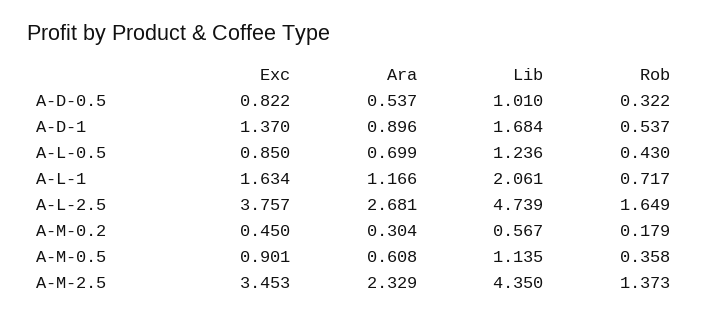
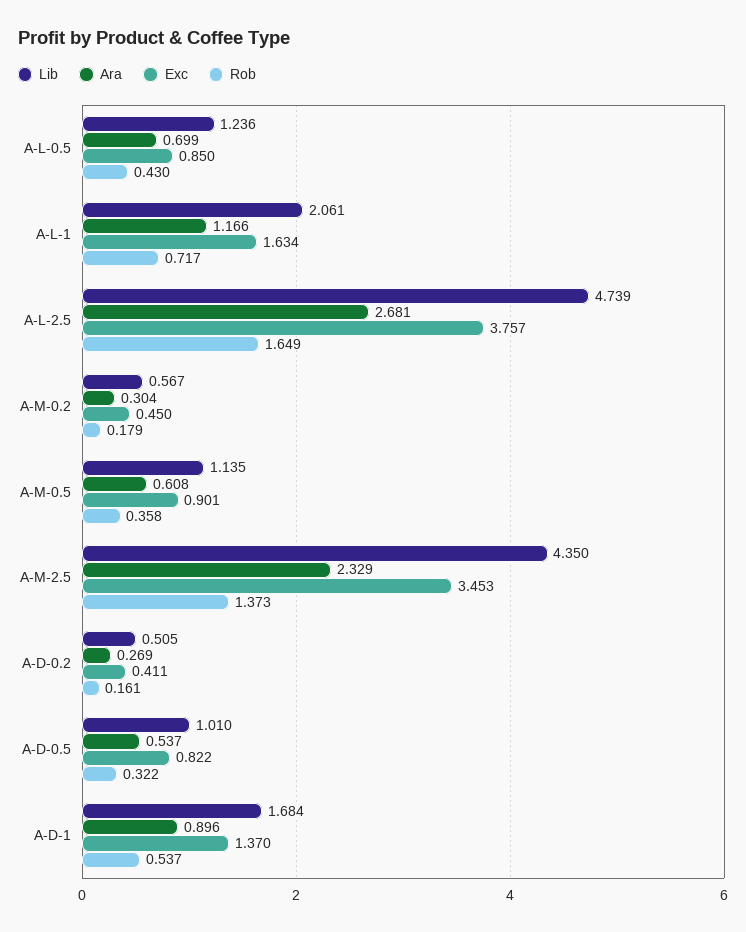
  {
    "Exc": {
      "A-D-0.5": 0.822,
      "A-D-1": 1.37,
      "A-L-0.5": 0.85,
      "A-L-1": 1.634,
      "A-L-2.5": 3.757,
      "A-M-0.2": 0.45,
      "A-M-0.5": 0.901,
-     "A-M-2.5": 3.453
+     "A-M-2.5": 3.453,
+     "A-D-0.2": 0.411
    },
    "Ara": {
      "A-D-0.5": 0.537,
      "A-D-1": 0.896,
      "A-L-0.5": 0.699,
      "A-L-1": 1.166,
      "A-L-2.5": 2.681,
      "A-M-0.2": 0.304,
      "A-M-0.5": 0.608,
-     "A-M-2.5": 2.329
+     "A-M-2.5": 2.329,
+     "A-D-0.2": 0.269
    },
    "Lib": {
      "A-D-0.5": 1.01,
      "A-D-1": 1.684,
      "A-L-0.5": 1.236,
      "A-L-1": 2.061,
      "A-L-2.5": 4.739,
      "A-M-0.2": 0.567,
      "A-M-0.5": 1.135,
-     "A-M-2.5": 4.35
+     "A-M-2.5": 4.35,
+     "A-D-0.2": 0.505
    },
    "Rob": {
      "A-D-0.5": 0.322,
      "A-D-1": 0.537,
      "A-L-0.5": 0.43,
      "A-L-1": 0.717,
      "A-L-2.5": 1.649,
      "A-M-0.2": 0.179,
      "A-M-0.5": 0.358,
-     "A-M-2.5": 1.373
+     "A-M-2.5": 1.373,
+     "A-D-0.2": 0.161
    }
  }

